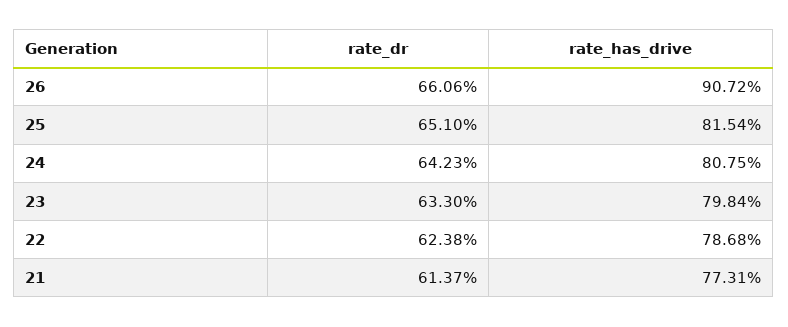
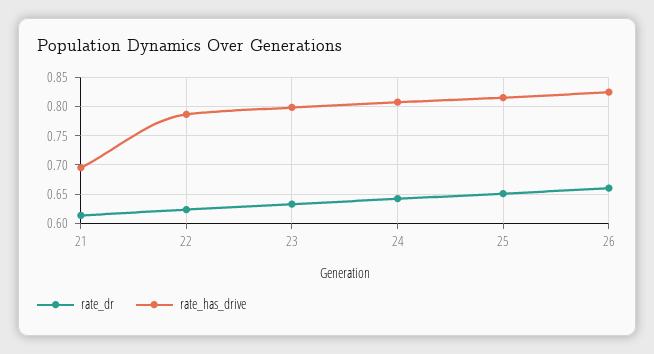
  {
    "rate_dr": {
      "26": 0.6606,
      "25": 0.651,
      "24": 0.6423,
      "23": 0.633,
      "22": 0.6238,
      "21": 0.6137
    },
    "rate_has_drive": {
-     "26": 0.9072,
+     "26": 0.825,
      "25": 0.8154,
      "24": 0.8075,
      "23": 0.7984,
      "22": 0.7868,
-     "21": 0.7731
+     "21": 0.7
    }
  }

